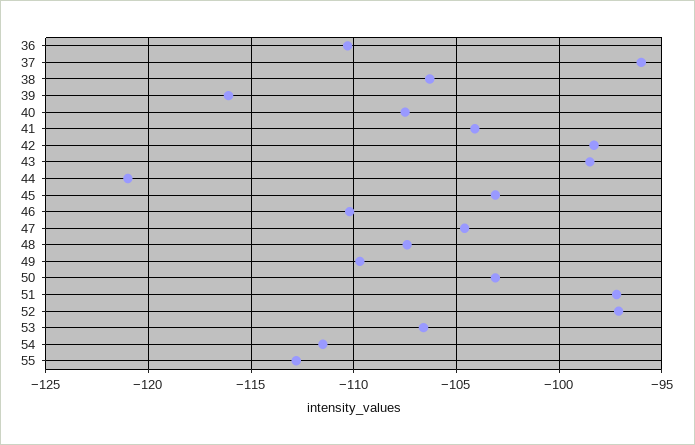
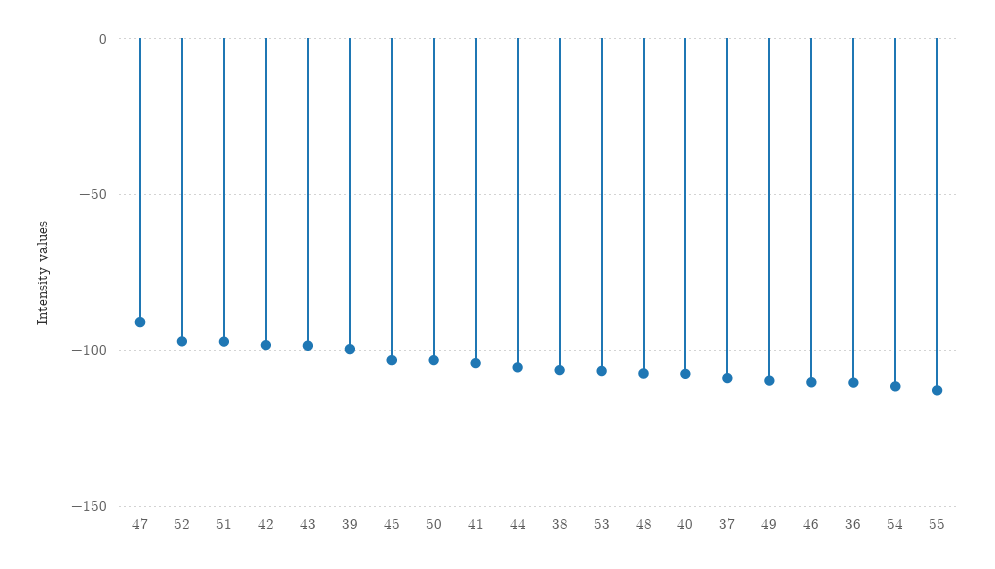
  {
    "36": -110.5,
-   "37": -96,
+   "37": -110,
    "38": -106.5,
-   "39": -116,
+   "39": -100,
    "40": -107.5,
    "41": -104,
    "42": -98.5,
    "43": -98.5,
-   "44": -121,
+   "44": -105,
    "45": -103,
    "46": -110,
-   "47": -104.5,
+   "47": -90,
    "48": -107.5,
    "49": -109.5,
    "50": -103,
    "51": -97,
    "52": -97,
    "53": -106.5,
    "54": -111.5,
    "55": -113
  }

